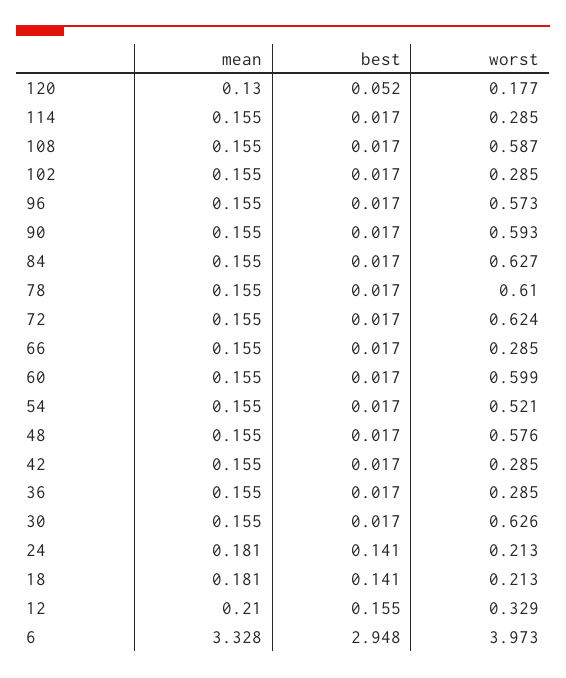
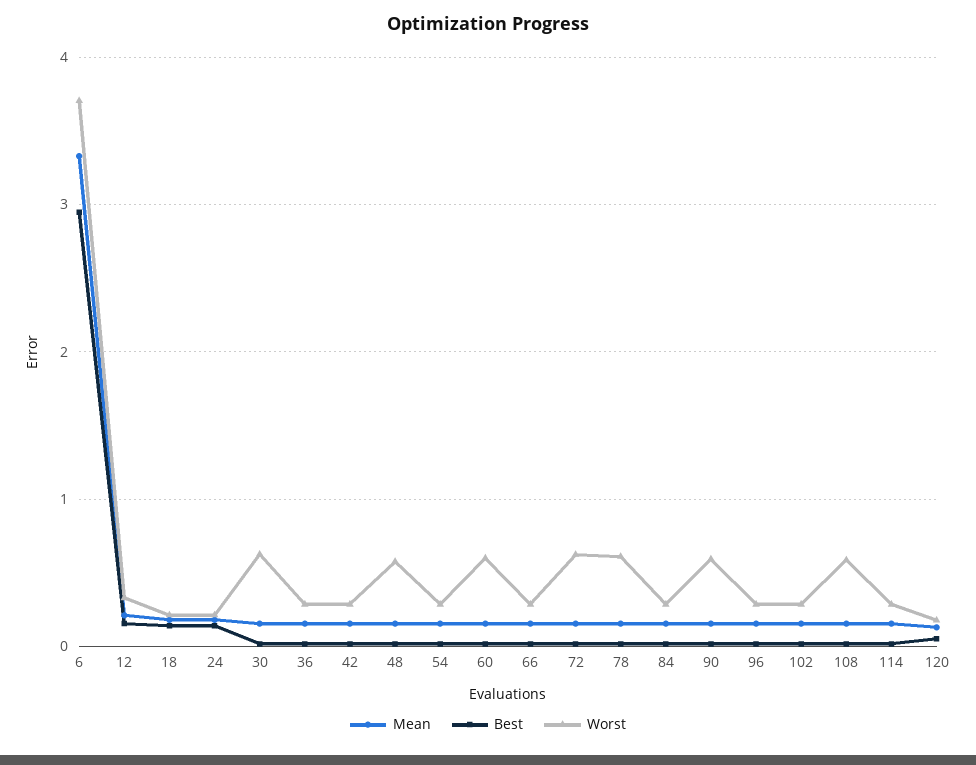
  {
    "mean": {
      "120": 0.13,
      "114": 0.155,
      "108": 0.155,
      "102": 0.155,
      "96": 0.155,
      "90": 0.155,
      "84": 0.155,
      "78": 0.155,
      "72": 0.155,
      "66": 0.155,
      "60": 0.155,
      "54": 0.155,
      "48": 0.155,
      "42": 0.155,
      "36": 0.155,
      "30": 0.155,
      "24": 0.181,
      "18": 0.181,
      "12": 0.21,
      "6": 3.328
    },
    "best": {
      "120": 0.052,
      "114": 0.017,
      "108": 0.017,
      "102": 0.017,
      "96": 0.017,
      "90": 0.017,
      "84": 0.017,
      "78": 0.017,
      "72": 0.017,
      "66": 0.017,
      "60": 0.017,
      "54": 0.017,
      "48": 0.017,
      "42": 0.017,
      "36": 0.017,
      "30": 0.017,
      "24": 0.141,
      "18": 0.141,
      "12": 0.155,
      "6": 2.948
    },
    "worst": {
      "120": 0.177,
      "114": 0.285,
      "108": 0.587,
      "102": 0.285,
-     "96": 0.573,
+     "96": 0.3,
      "90": 0.593,
-     "84": 0.627,
+     "84": 0.3,
      "78": 0.61,
      "72": 0.624,
      "66": 0.285,
      "60": 0.599,
-     "54": 0.521,
+     "54": 0.3,
      "48": 0.576,
      "42": 0.285,
      "36": 0.285,
      "30": 0.626,
      "24": 0.213,
      "18": 0.213,
      "12": 0.329,
-     "6": 3.973
+     "6": 3.7
    }
  }

